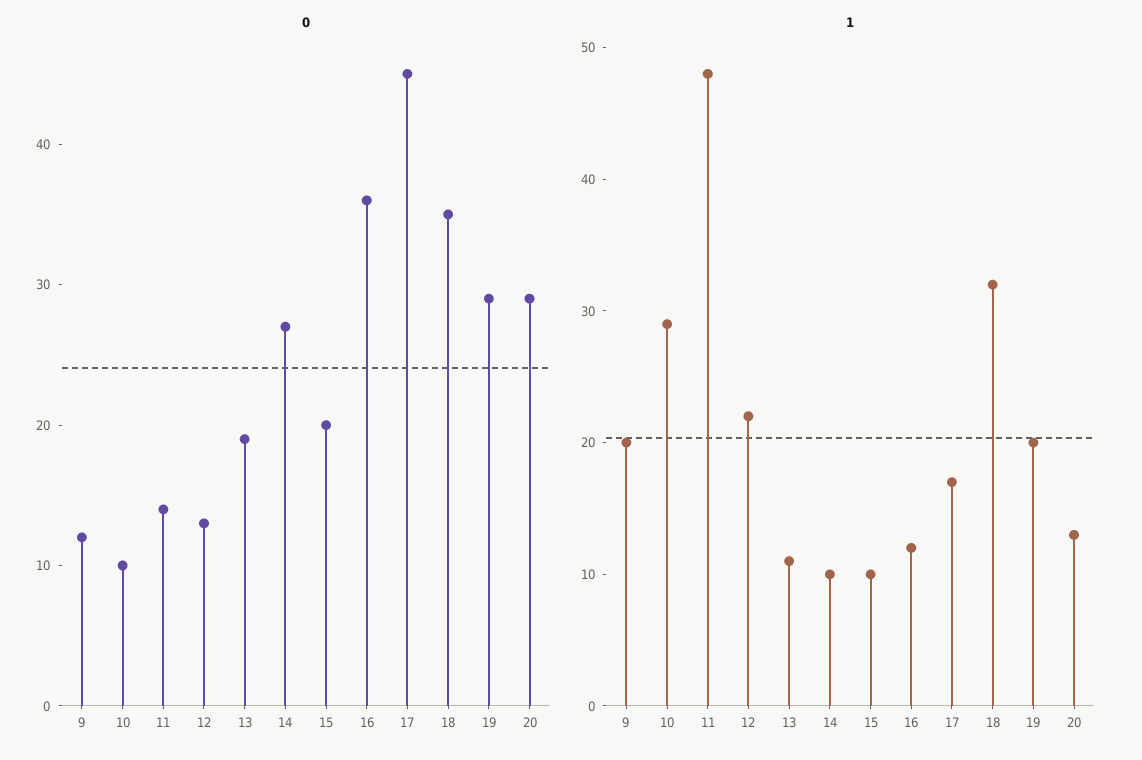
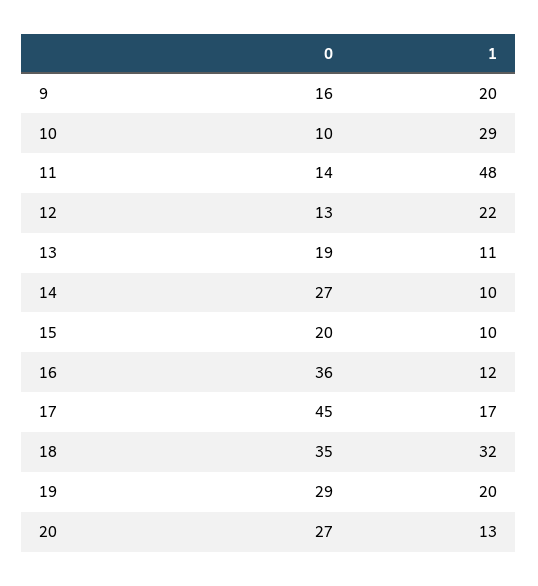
  {
    "0": {
-     "9": 12,
+     "9": 16,
      "10": 10,
      "11": 14,
      "12": 13,
      "13": 19,
      "14": 27,
      "15": 20,
      "16": 36,
      "17": 45,
      "18": 35,
      "19": 29,
-     "20": 29
+     "20": 27
    },
    "1": {
      "9": 20,
      "10": 29,
      "11": 48,
      "12": 22,
      "13": 11,
      "14": 10,
      "15": 10,
      "16": 12,
      "17": 17,
      "18": 32,
      "19": 20,
      "20": 13
    }
  }

